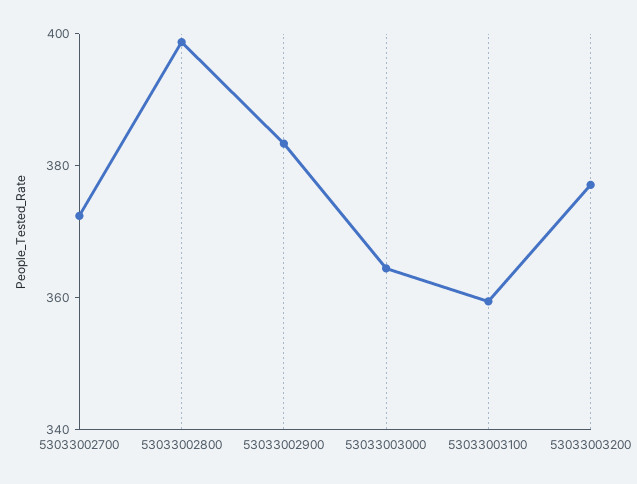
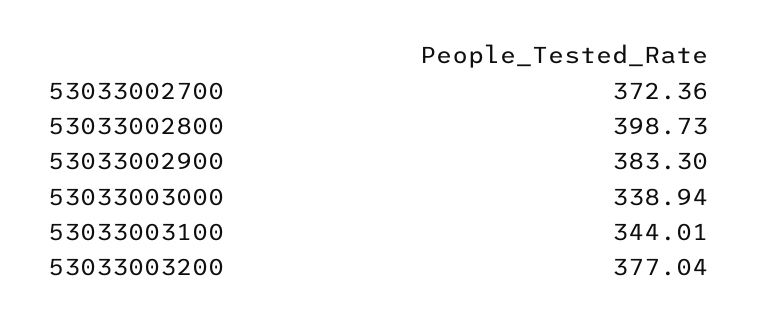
  {
    "53033002700": 372.36,
    "53033002800": 398.73,
    "53033002900": 383.3,
-   "53033003000": 365,
+   "53033003000": 338.94,
-   "53033003100": 360,
+   "53033003100": 344.01,
    "53033003200": 377.04
  }

